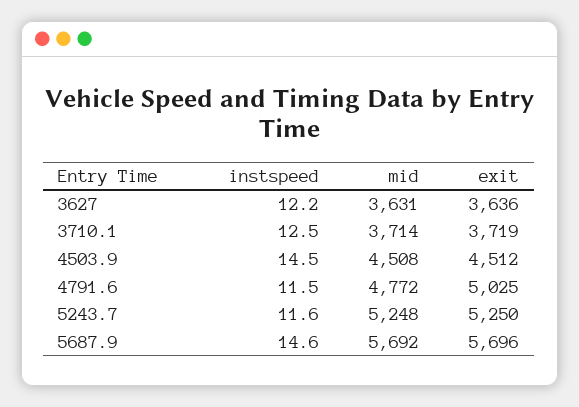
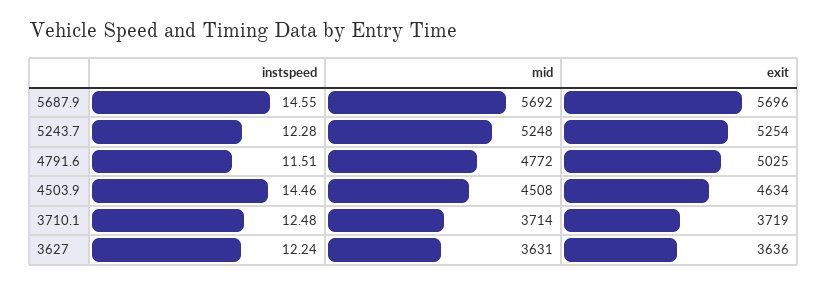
  {
    "instspeed": {
      "3627": 12.24,
      "3710.1": 12.48,
      "4503.9": 14.46,
      "4791.6": 11.51,
-     "5243.7": 11.6,
+     "5243.7": 12.28,
      "5687.9": 14.55
    },
    "mid": {
      "3627": 3631,
      "3710.1": 3714,
      "4503.9": 4508,
      "4791.6": 4772,
      "5243.7": 5248,
      "5687.9": 5692
    },
    "exit": {
      "3627": 3636,
      "3710.1": 3719,
-     "4503.9": 4512,
+     "4503.9": 4634,
      "4791.6": 5025,
-     "5243.7": 5250,
+     "5243.7": 5254,
      "5687.9": 5696
    }
  }

